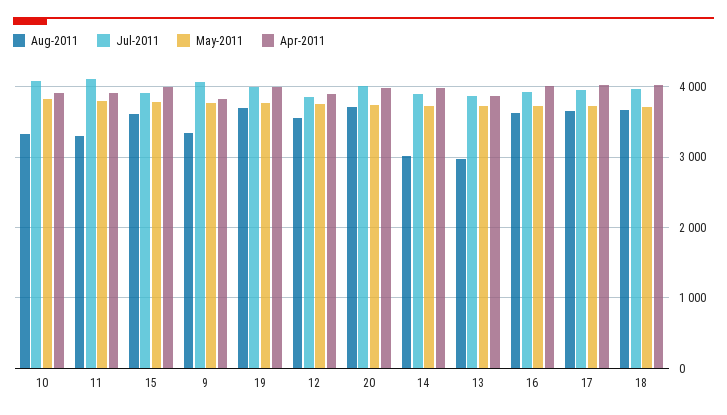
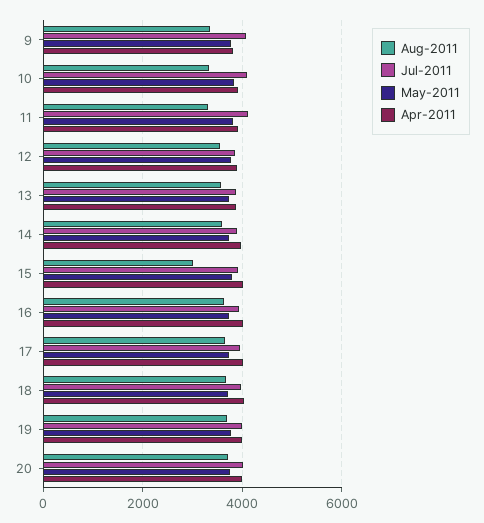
  {
    "Aug-2011": {
      "10": 3300,
      "11": 3300,
-     "15": 3600,
+     "15": 3000,
      "9": 3300,
      "19": 3700,
      "12": 3600,
      "20": 3700,
-     "14": 3000,
+     "14": 3600,
-     "13": 3000,
+     "13": 3600,
      "16": 3600,
      "17": 3700,
      "18": 3700
    },
    "Jul-2011": {
      "10": 4100,
      "11": 4100,
      "15": 3900,
      "9": 4100,
      "19": 4000,
      "12": 3900,
      "20": 4000,
      "14": 3900,
      "13": 3900,
      "16": 3900,
      "17": 4000,
      "18": 4000
    },
    "May-2011": {
      "10": 3800,
      "11": 3800,
      "15": 3800,
      "9": 3800,
      "19": 3800,
      "12": 3800,
      "20": 3700,
      "14": 3700,
      "13": 3700,
      "16": 3700,
      "17": 3700,
      "18": 3700
    },
    "Apr-2011": {
      "10": 3900,
      "11": 3900,
      "15": 4000,
      "9": 3800,
      "19": 4000,
      "12": 3900,
      "20": 4000,
      "14": 4000,
      "13": 3900,
      "16": 4000,
      "17": 4000,
      "18": 4000
    }
  }

